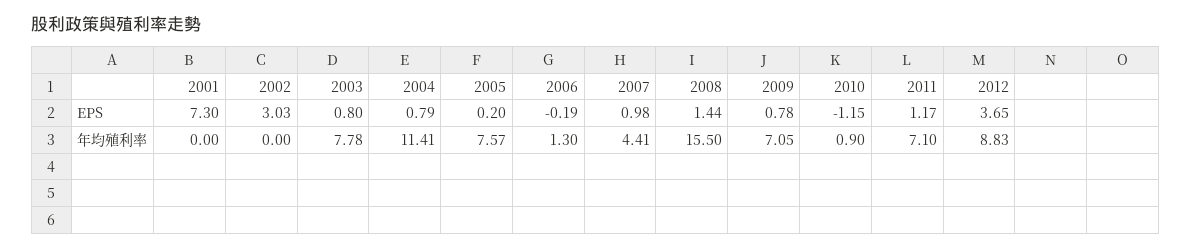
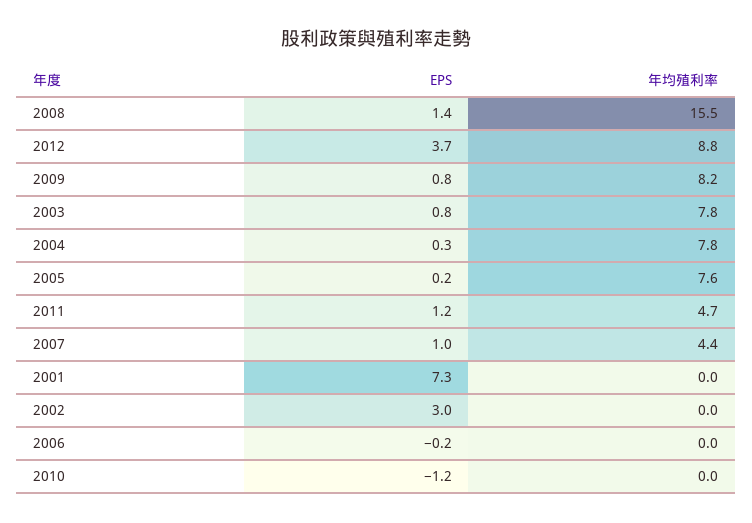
  {
    "2001": {
      "EPS": 7.3,
      "年均殖利率": 0
    },
    "2002": {
      "EPS": 3.03,
      "年均殖利率": 0
    },
    "2003": {
      "EPS": 0.8,
      "年均殖利率": 7.78
    },
    "2004": {
-     "EPS": 0.79,
+     "EPS": 0.3,
-     "年均殖利率": 11.41
+     "年均殖利率": 7.8
    },
    "2005": {
      "EPS": 0.2,
      "年均殖利率": 7.57
    },
    "2006": {
      "EPS": -0.19,
-     "年均殖利率": 1.3
+     "年均殖利率": 0
    },
    "2007": {
      "EPS": 0.98,
      "年均殖利率": 4.41
    },
    "2008": {
      "EPS": 1.44,
      "年均殖利率": 15.5
    },
    "2009": {
      "EPS": 0.78,
-     "年均殖利率": 7.05
+     "年均殖利率": 8.2
    },
    "2010": {
      "EPS": -1.15,
-     "年均殖利率": 0.9
+     "年均殖利率": 0
    },
    "2011": {
      "EPS": 1.17,
-     "年均殖利率": 7.1
+     "年均殖利率": 4.7
    },
    "2012": {
      "EPS": 3.65,
      "年均殖利率": 8.83
    }
  }

